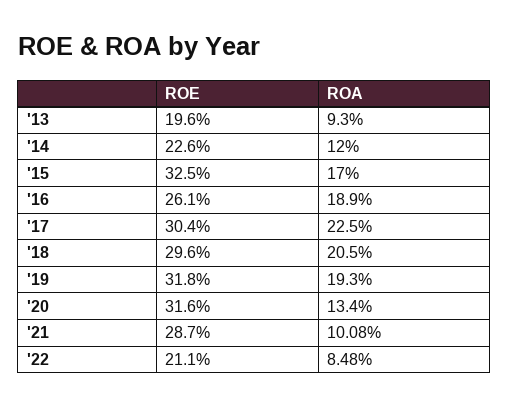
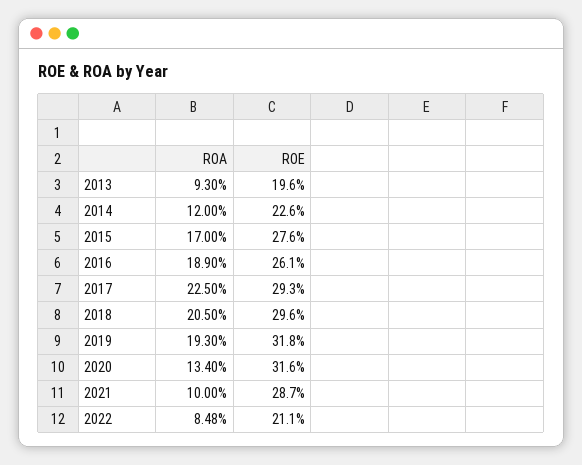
  {
    "ROE": {
      "'13": 19.6,
      "'14": 22.6,
-     "'15": 32.5,
+     "'15": 27.6,
      "'16": 26.1,
-     "'17": 30.4,
+     "'17": 29.3,
      "'18": 29.6,
      "'19": 31.8,
      "'20": 31.6,
      "'21": 28.7,
      "'22": 21.1
    },
    "ROA": {
      "'13": 9.3,
      "'14": 12,
      "'15": 17,
      "'16": 18.9,
      "'17": 22.5,
      "'18": 20.5,
      "'19": 19.3,
      "'20": 13.4,
-     "'21": 10.08,
+     "'21": 10,
      "'22": 8.48
    }
  }

